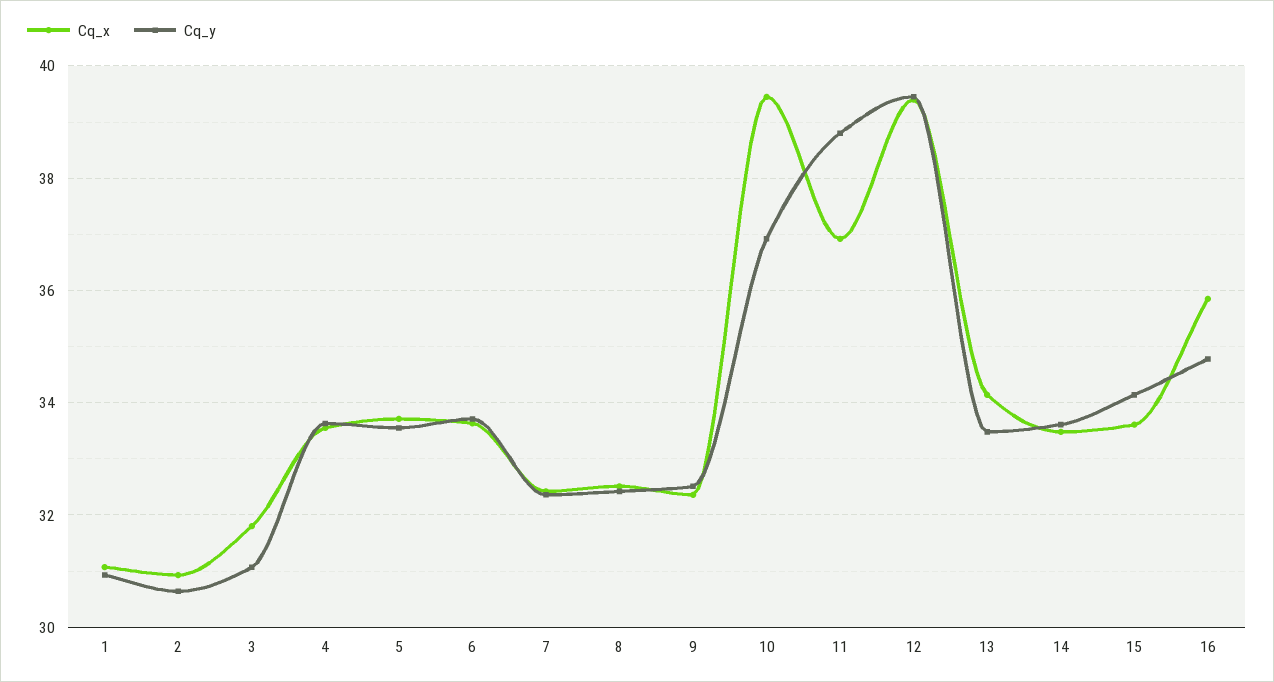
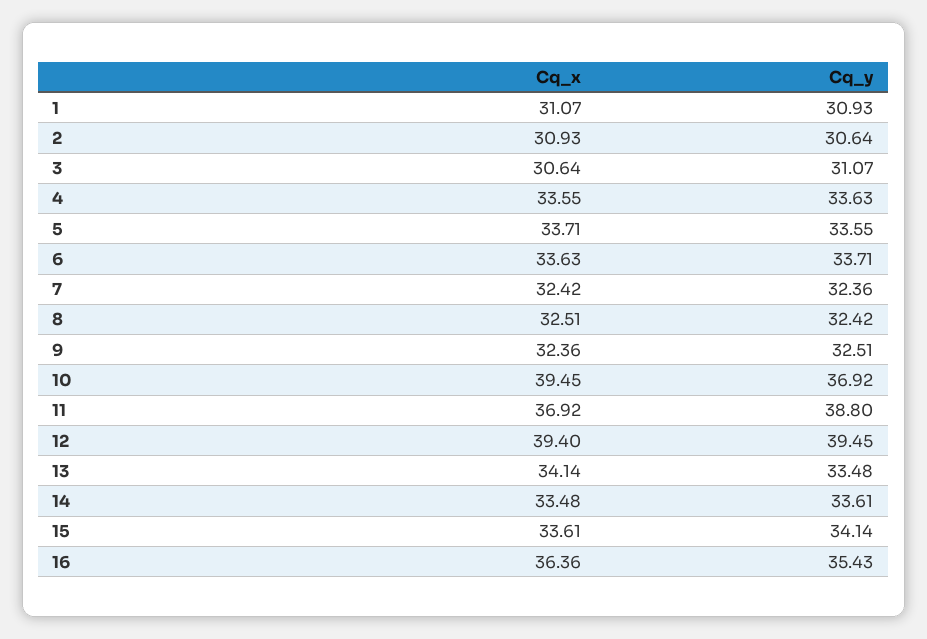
  {
    "Cq_x": {
      "1": 31.07,
      "2": 30.93,
-     "3": 31.8,
+     "3": 30.64,
      "4": 33.55,
      "5": 33.71,
      "6": 33.63,
      "7": 32.42,
      "8": 32.51,
      "9": 32.36,
      "10": 39.45,
      "11": 36.92,
      "12": 39.4,
      "13": 34.14,
      "14": 33.48,
      "15": 33.61,
-     "16": 35.8
+     "16": 36.36
    },
    "Cq_y": {
      "1": 30.93,
      "2": 30.64,
      "3": 31.07,
      "4": 33.63,
      "5": 33.55,
      "6": 33.71,
      "7": 32.36,
      "8": 32.42,
      "9": 32.51,
      "10": 36.92,
      "11": 38.8,
      "12": 39.45,
      "13": 33.48,
      "14": 33.61,
      "15": 34.14,
-     "16": 34.8
+     "16": 35.43
    }
  }

